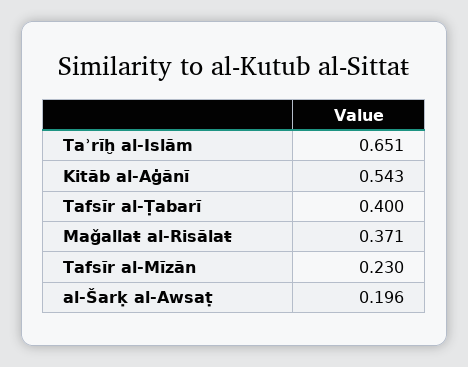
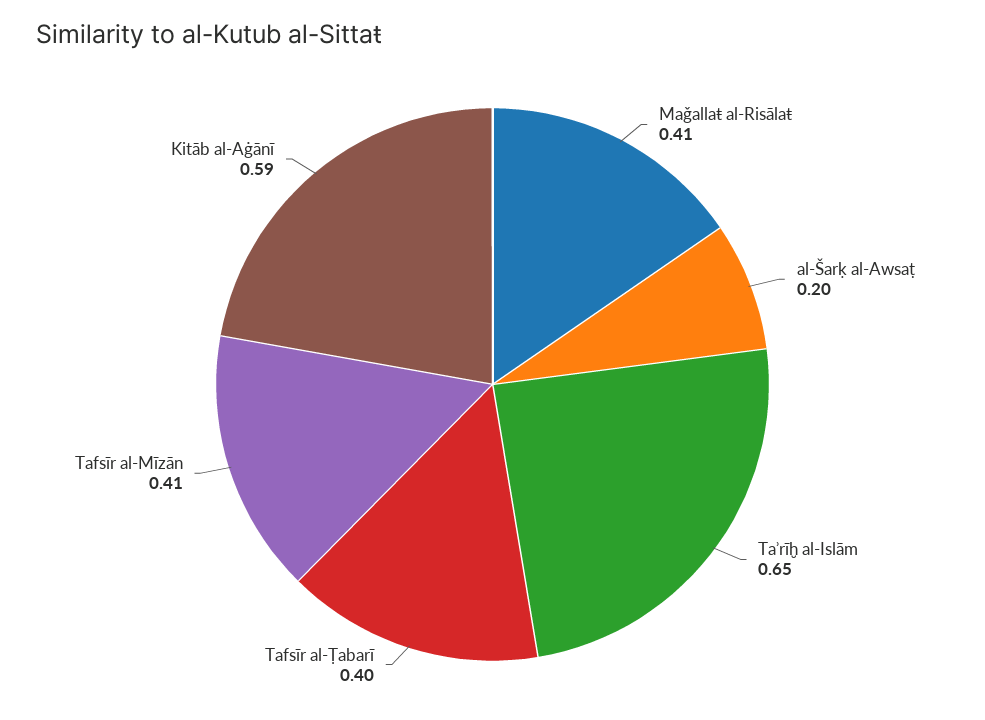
  {
    "Taʾrīḫ al-Islām": 0.651,
-   "Kitāb al-Aġānī": 0.543,
+   "Kitāb al-Aġānī": 0.59,
    "Tafsīr al-Ṭabarī": 0.4,
-   "Maǧallaŧ al-Risālaŧ": 0.371,
+   "Maǧallaŧ al-Risālaŧ": 0.41,
-   "Tafsīr al-Mīzān": 0.23,
+   "Tafsīr al-Mīzān": 0.41,
    "al-Šarḳ al-Awsaṭ": 0.196
  }

